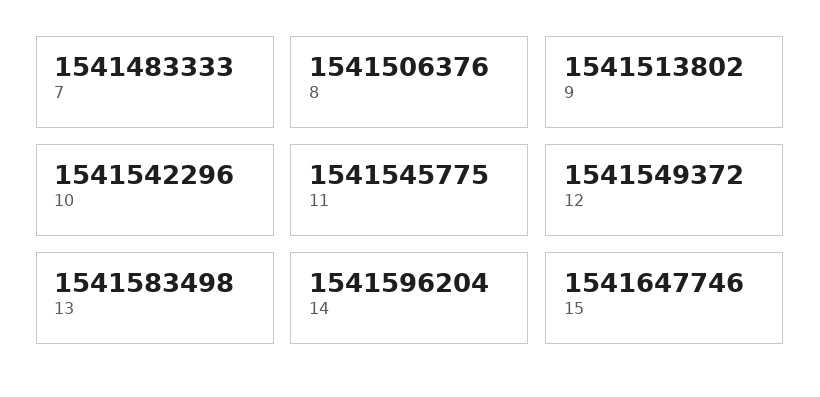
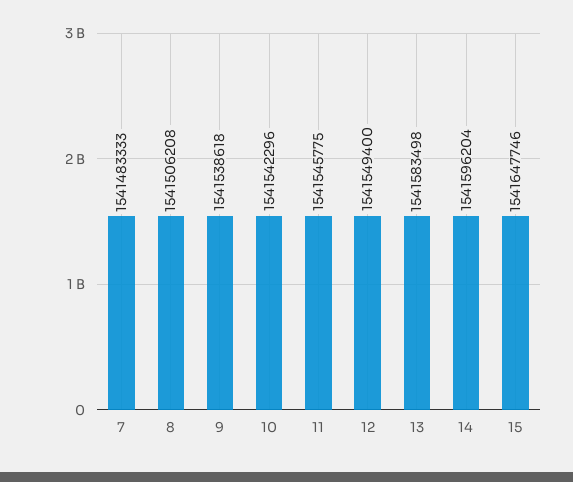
  {
    "7": 1541483333,
-   "8": 1541506376,
+   "8": 1541506208,
-   "9": 1541513802,
+   "9": 1541538618,
    "10": 1541542296,
    "11": 1541545775,
-   "12": 1541549372,
+   "12": 1541549400,
    "13": 1541583498,
    "14": 1541596204,
    "15": 1541647746
  }

